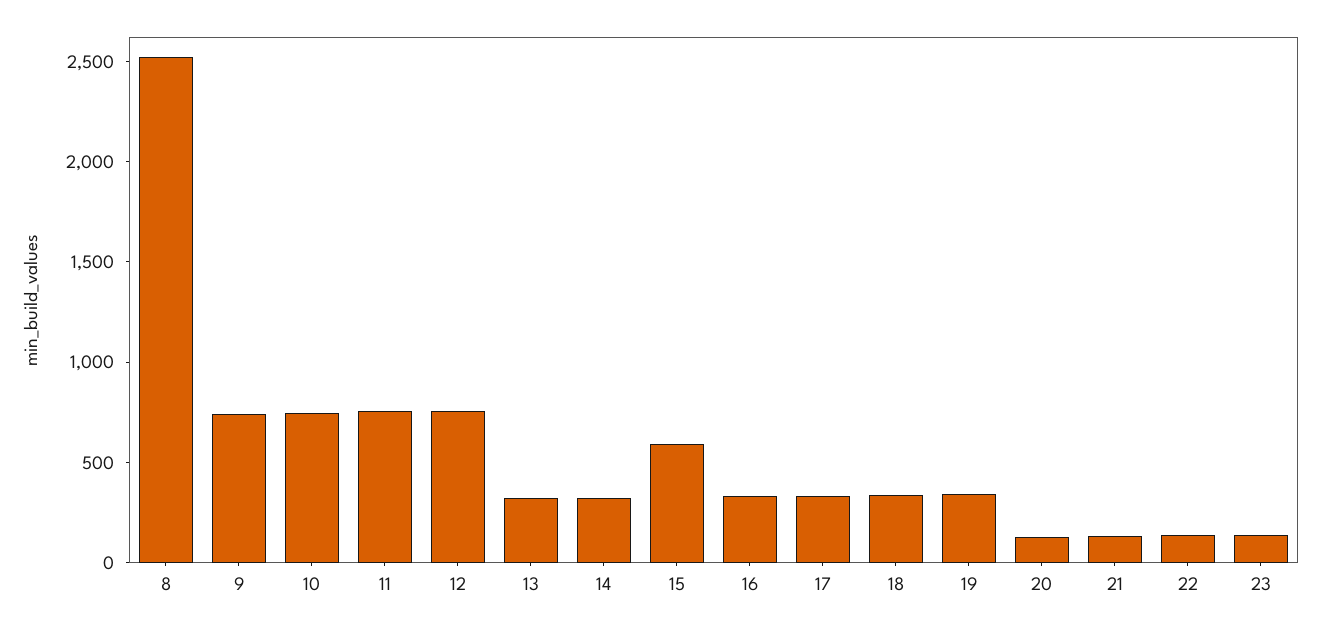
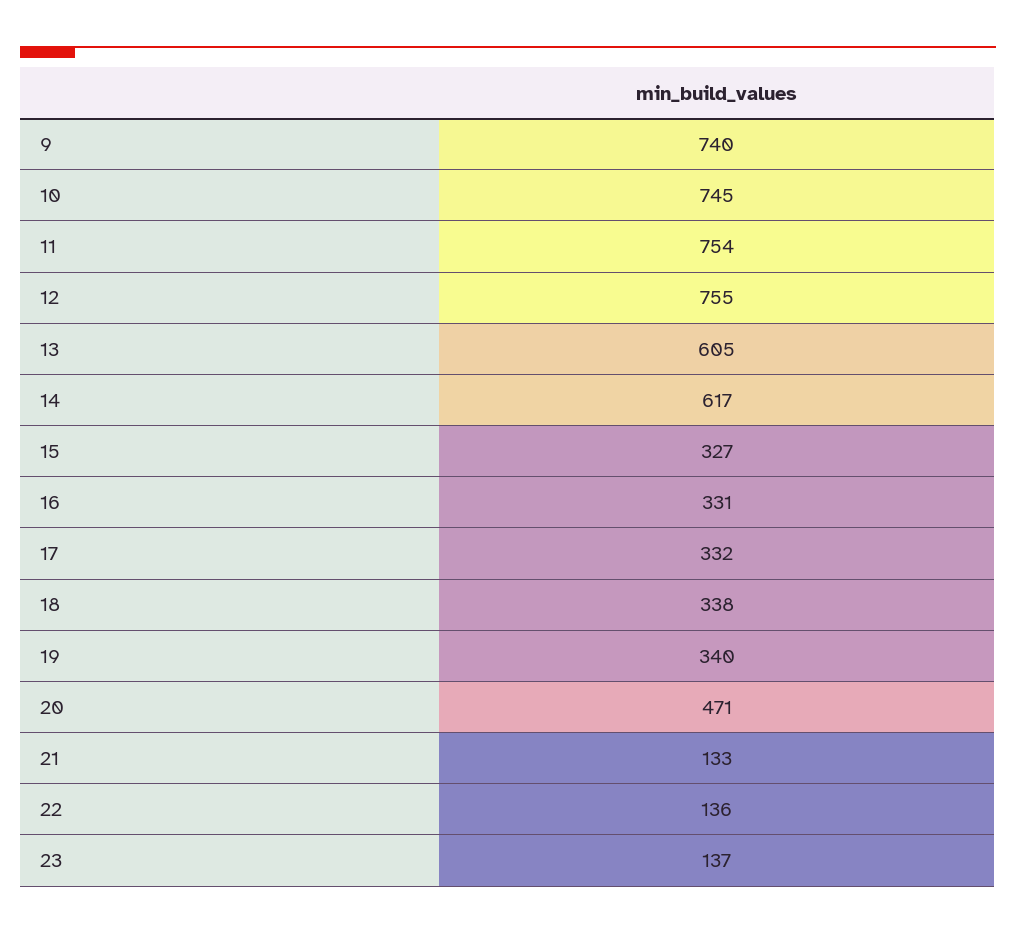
  {
-   "8": 2500,
    "9": 740,
    "10": 745,
    "11": 754,
    "12": 755,
-   "13": 300,
+   "13": 605,
-   "14": 300,
+   "14": 617,
-   "15": 600,
+   "15": 327,
    "16": 331,
    "17": 332,
    "18": 338,
    "19": 340,
-   "20": 100,
+   "20": 471,
    "21": 133,
    "22": 136,
    "23": 137
  }

